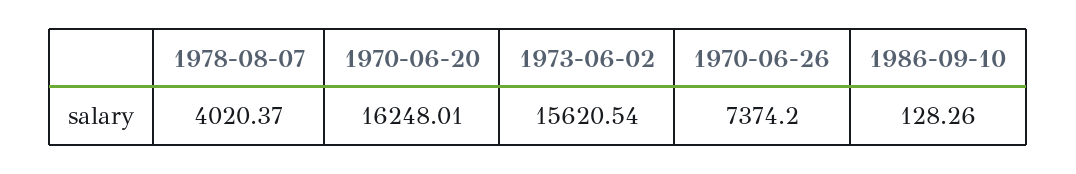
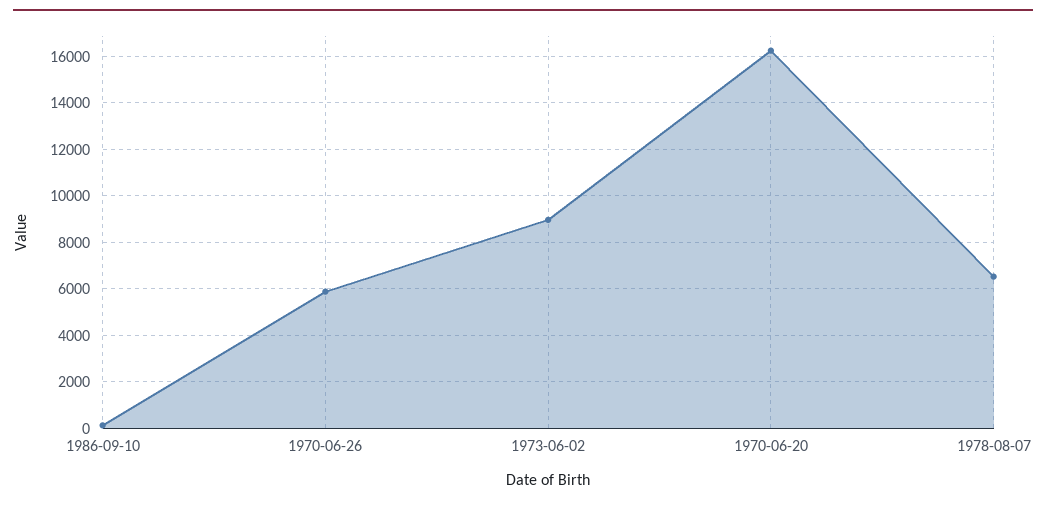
  {
-   "1978-08-07": 4020.37,
+   "1978-08-07": 6500,
    "1970-06-20": 16248.01,
-   "1973-06-02": 15620.54,
+   "1973-06-02": 9000,
-   "1970-06-26": 7374.2,
+   "1970-06-26": 6000,
    "1986-09-10": 128.26
  }

